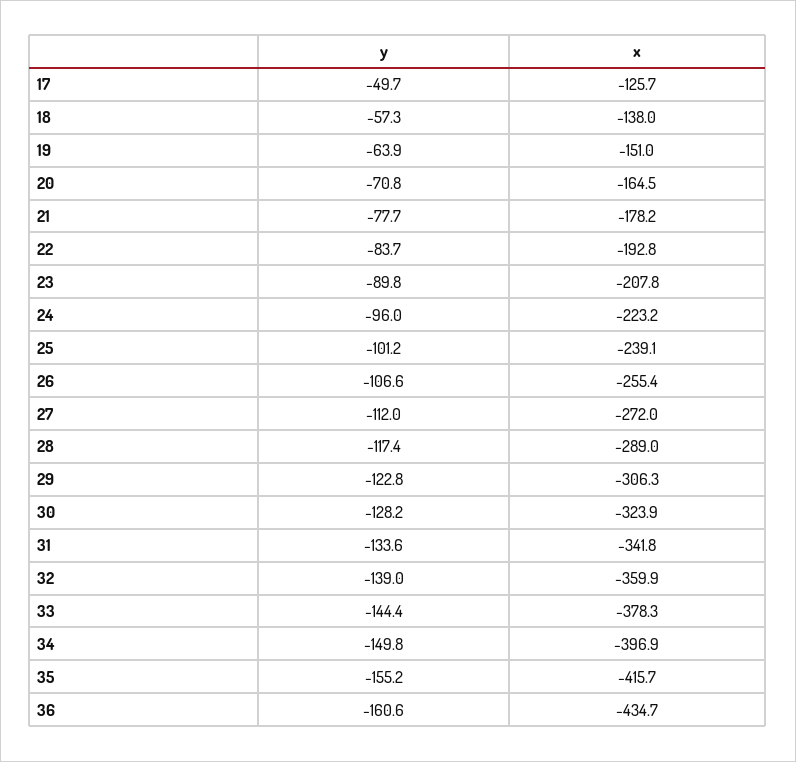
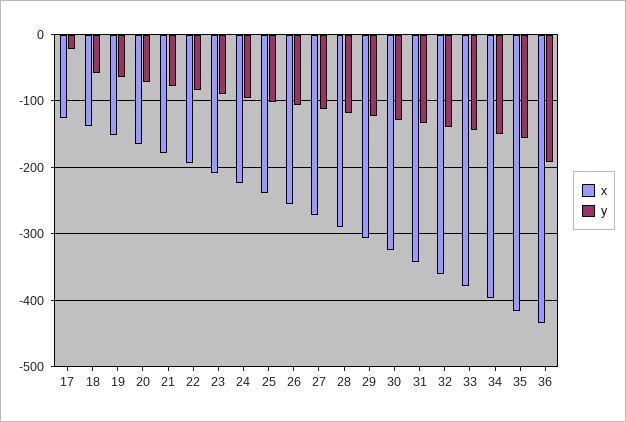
  {
    "y": {
-     "17": -49.7,
+     "17": -20,
      "18": -57.3,
      "19": -63.9,
      "20": -70.8,
      "21": -77.7,
      "22": -83.7,
      "23": -89.8,
      "24": -96,
      "25": -101.2,
      "26": -106.6,
      "27": -112,
      "28": -117.4,
      "29": -122.8,
      "30": -128.2,
      "31": -133.6,
      "32": -139,
      "33": -144.4,
      "34": -149.8,
      "35": -155.2,
-     "36": -160.6
+     "36": -190
    },
    "x": {
      "17": -125.7,
      "18": -138,
      "19": -151,
      "20": -164.5,
      "21": -178.2,
      "22": -192.8,
      "23": -207.8,
      "24": -223.2,
      "25": -239.1,
      "26": -255.4,
      "27": -272,
      "28": -289,
      "29": -306.3,
      "30": -323.9,
      "31": -341.8,
      "32": -359.9,
      "33": -378.3,
      "34": -396.9,
      "35": -415.7,
      "36": -434.7
    }
  }

